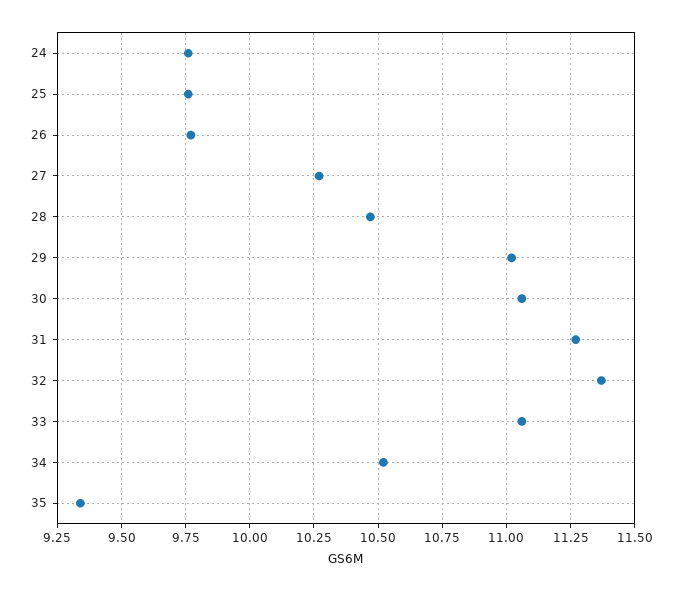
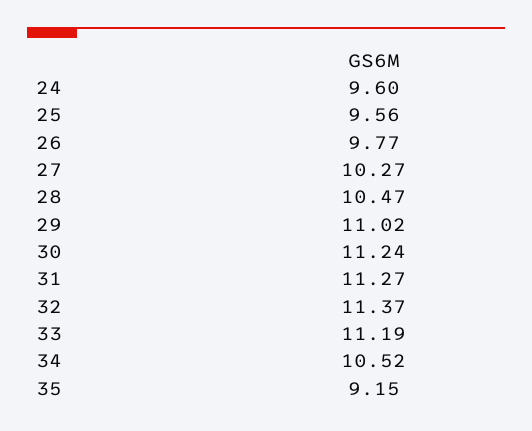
  {
-   "24": 9.75,
+   "24": 9.6,
-   "25": 9.75,
+   "25": 9.56,
    "26": 9.77,
    "27": 10.27,
    "28": 10.47,
    "29": 11.02,
-   "30": 11.05,
+   "30": 11.24,
    "31": 11.27,
    "32": 11.37,
-   "33": 11.05,
+   "33": 11.19,
    "34": 10.52,
-   "35": 9.35
+   "35": 9.15
  }

